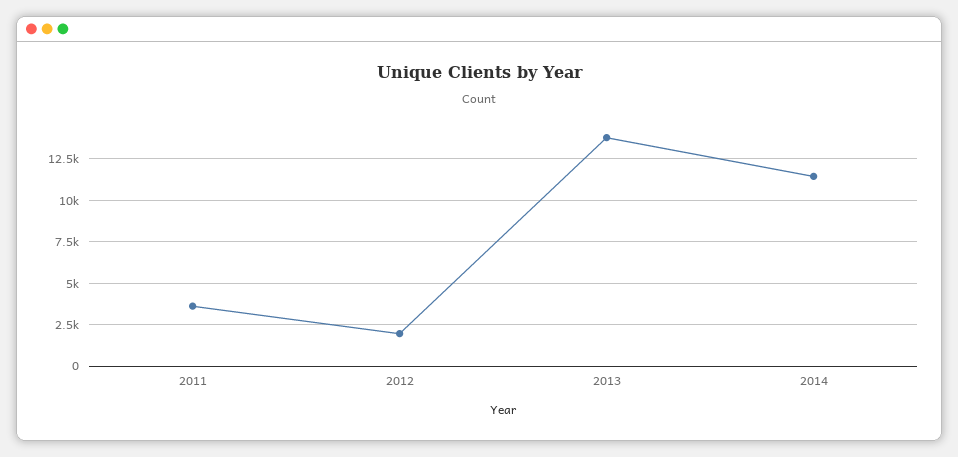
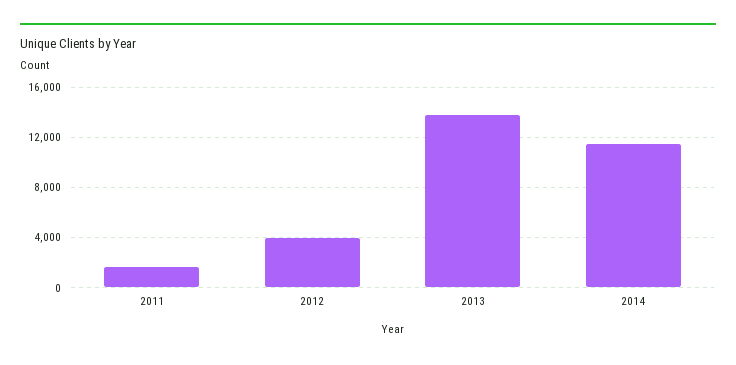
  {
-   "2011": 3500,
+   "2011": 1500,
-   "2012": 2000,
+   "2012": 4000,
    "2013": 14000,
    "2014": 11500
  }

